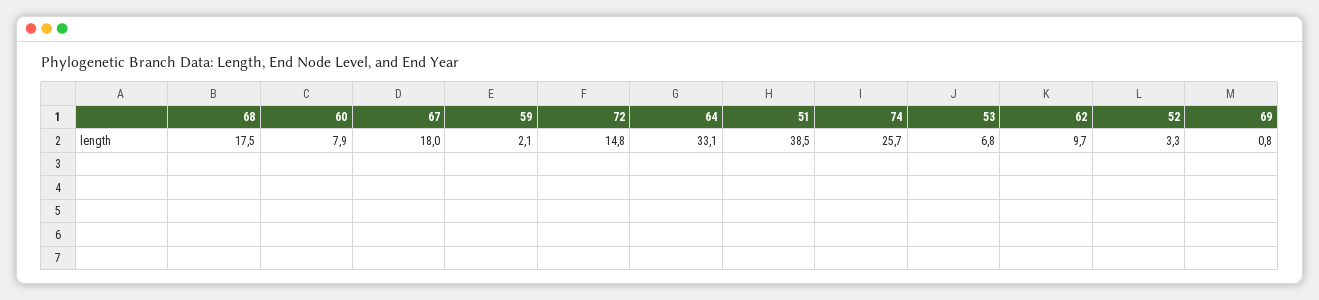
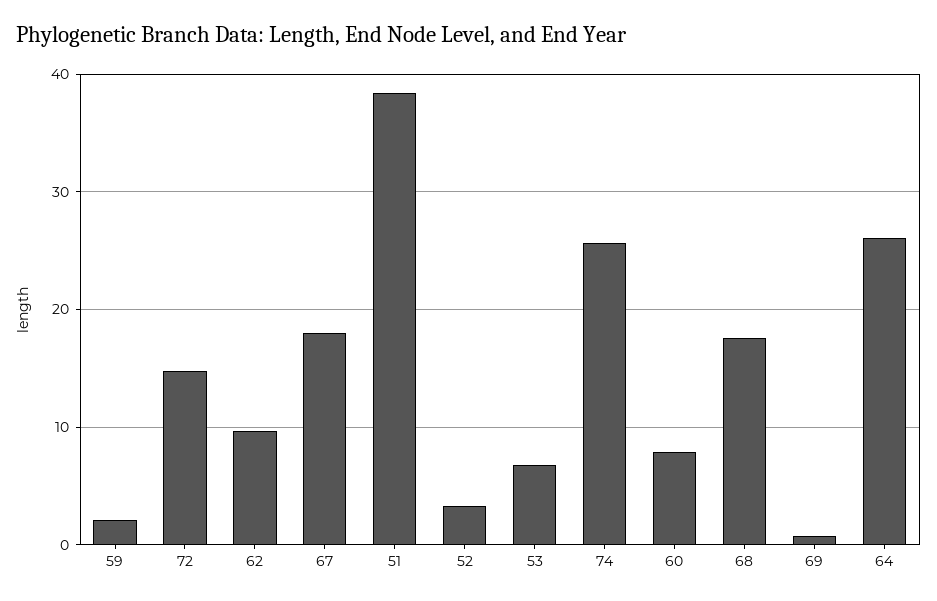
  {
    "68": 17.5,
    "60": 7.9,
    "67": 18,
    "59": 2.1,
    "72": 14.8,
-   "64": 33.1,
+   "64": 26,
    "51": 38.5,
    "74": 25.7,
    "53": 6.8,
    "62": 9.7,
    "52": 3.3,
    "69": 0.8
  }

